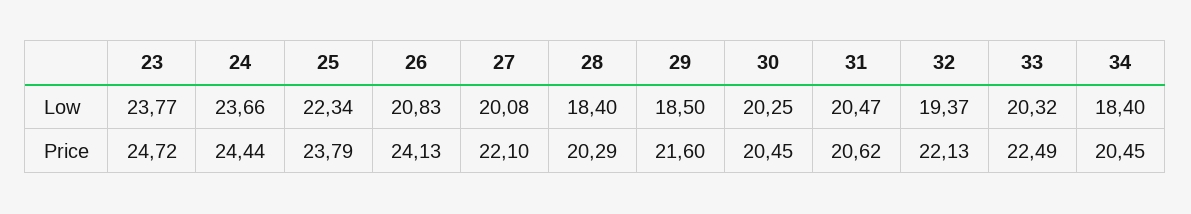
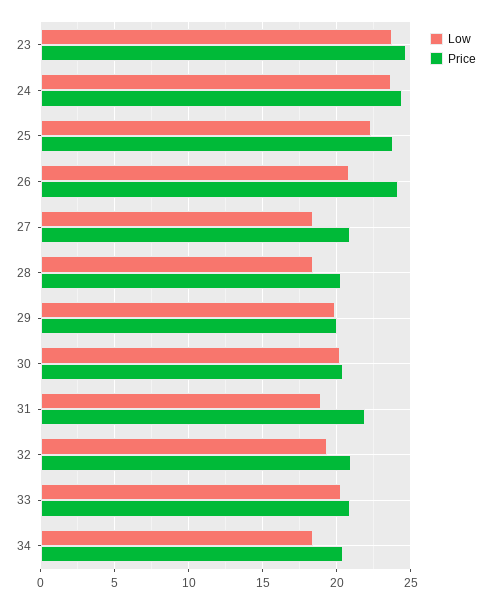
  {
    "Low": {
      "23": 23.77,
      "24": 23.66,
      "25": 22.34,
      "26": 20.83,
-     "27": 20.08,
+     "27": 18.5,
      "28": 18.4,
-     "29": 18.5,
+     "29": 20,
      "30": 20.25,
-     "31": 20.47,
+     "31": 19,
      "32": 19.37,
      "33": 20.32,
      "34": 18.4
    },
    "Price": {
      "23": 24.72,
      "24": 24.44,
      "25": 23.79,
      "26": 24.13,
-     "27": 22.1,
+     "27": 21,
      "28": 20.29,
-     "29": 21.6,
+     "29": 20,
      "30": 20.45,
-     "31": 20.62,
+     "31": 22,
-     "32": 22.13,
+     "32": 21,
-     "33": 22.49,
+     "33": 21,
      "34": 20.45
    }
  }

